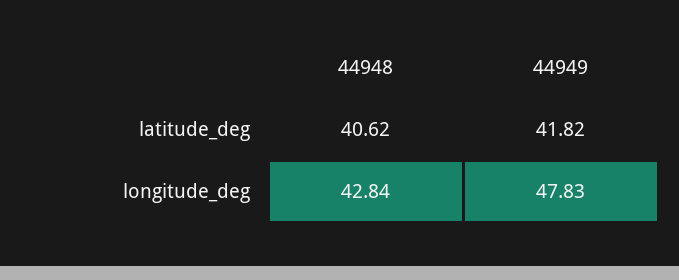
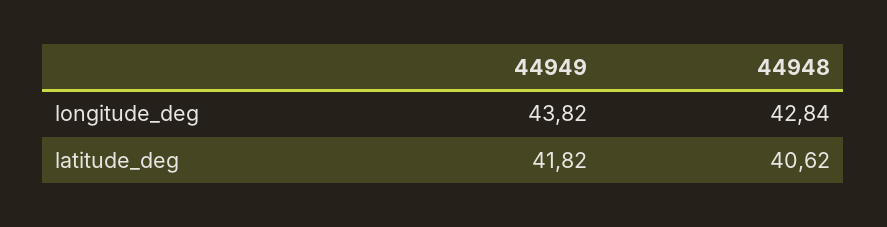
  {
    "44948": {
      "latitude_deg": 40.62,
      "longitude_deg": 42.84
    },
    "44949": {
      "latitude_deg": 41.82,
-     "longitude_deg": 47.83
+     "longitude_deg": 43.82
    }
  }

